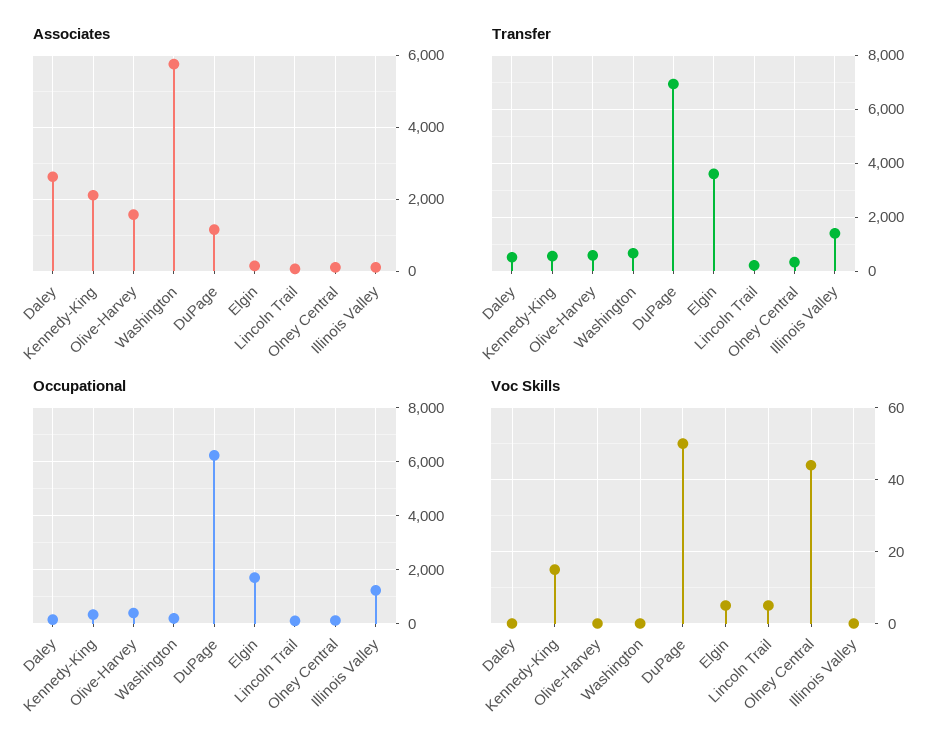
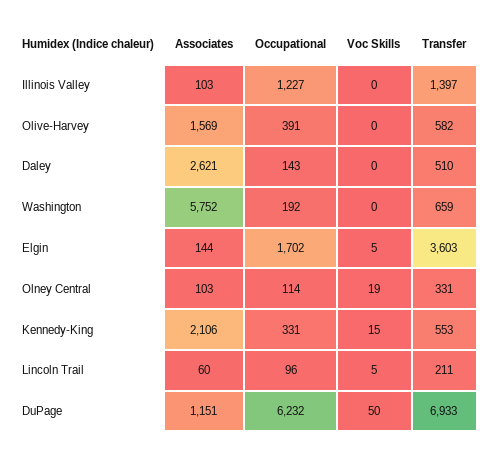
  {
    "Associates": {
      "Daley": 2621,
      "Kennedy-King": 2106,
      "Olive-Harvey": 1569,
      "Washington": 5752,
      "DuPage": 1151,
      "Elgin": 144,
      "Lincoln Trail": 60,
      "Olney Central": 103,
      "Illinois Valley": 103
    },
    "Transfer": {
      "Daley": 510,
      "Kennedy-King": 553,
      "Olive-Harvey": 582,
      "Washington": 659,
      "DuPage": 6933,
      "Elgin": 3603,
      "Lincoln Trail": 211,
      "Olney Central": 331,
      "Illinois Valley": 1397
    },
    "Occupational": {
      "Daley": 143,
      "Kennedy-King": 331,
      "Olive-Harvey": 391,
      "Washington": 192,
      "DuPage": 6232,
      "Elgin": 1702,
      "Lincoln Trail": 96,
      "Olney Central": 114,
      "Illinois Valley": 1227
    },
    "Voc Skills": {
      "Daley": 0,
      "Kennedy-King": 15,
      "Olive-Harvey": 0,
      "Washington": 0,
      "DuPage": 50,
      "Elgin": 5,
      "Lincoln Trail": 5,
-     "Olney Central": 45,
+     "Olney Central": 19,
      "Illinois Valley": 0
    }
  }

